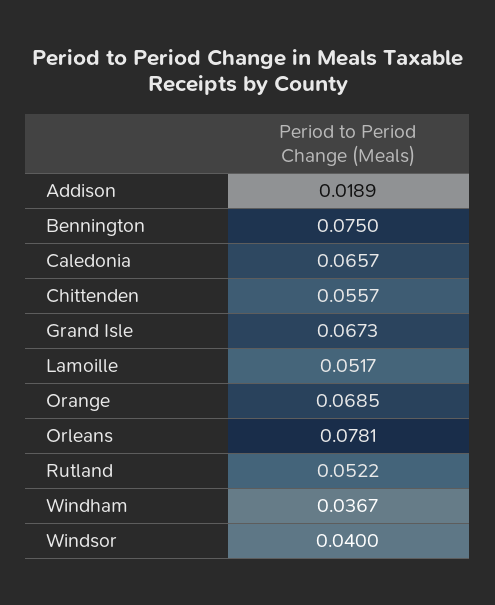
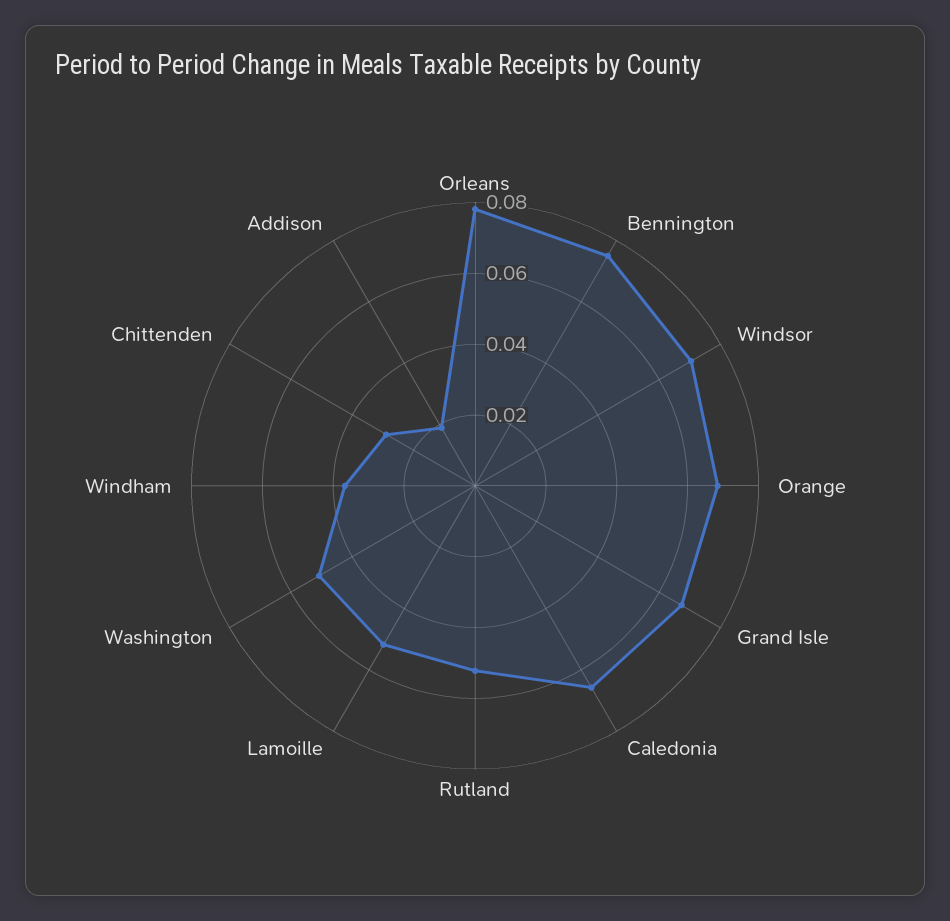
  {
    "Addison": 0.0189,
    "Bennington": 0.075,
    "Caledonia": 0.0657,
-   "Chittenden": 0.0557,
+   "Chittenden": 0.03,
    "Grand Isle": 0.0673,
    "Lamoille": 0.0517,
    "Orange": 0.0685,
    "Orleans": 0.0781,
    "Rutland": 0.0522,
    "Windham": 0.0367,
-   "Windsor": 0.04
+   "Windsor": 0.07,
+   "Washington": 0.05
  }

